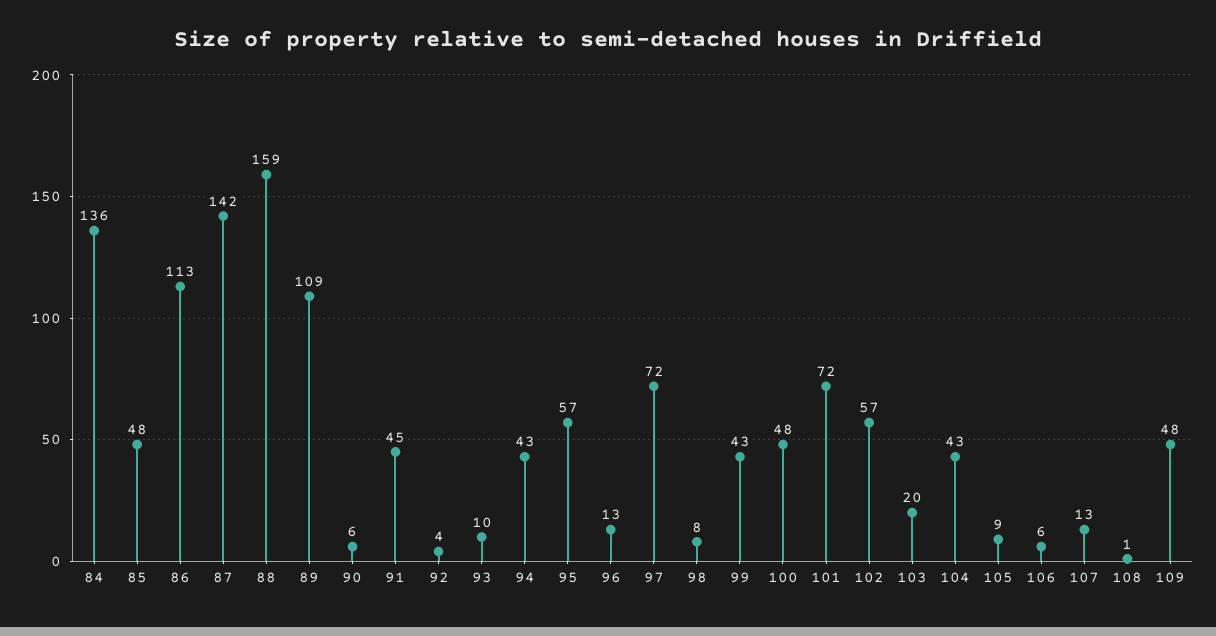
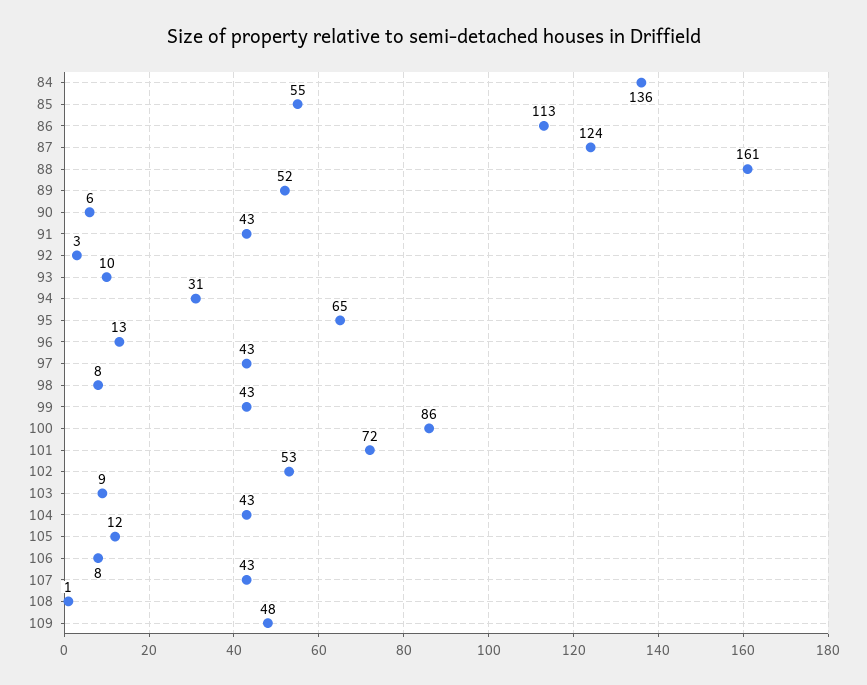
  {
    "84": 136,
-   "85": 48,
+   "85": 55,
    "86": 113,
-   "87": 142,
+   "87": 124,
-   "88": 159,
+   "88": 161,
-   "89": 109,
+   "89": 52,
    "90": 6,
-   "91": 45,
+   "91": 43,
-   "92": 4,
+   "92": 3,
    "93": 10,
-   "94": 43,
+   "94": 31,
-   "95": 57,
+   "95": 65,
    "96": 13,
-   "97": 72,
+   "97": 43,
    "98": 8,
    "99": 43,
-   "100": 48,
+   "100": 86,
    "101": 72,
-   "102": 57,
+   "102": 53,
-   "103": 20,
+   "103": 9,
    "104": 43,
-   "105": 9,
+   "105": 12,
-   "106": 6,
+   "106": 8,
-   "107": 13,
+   "107": 43,
    "108": 1,
    "109": 48
  }

